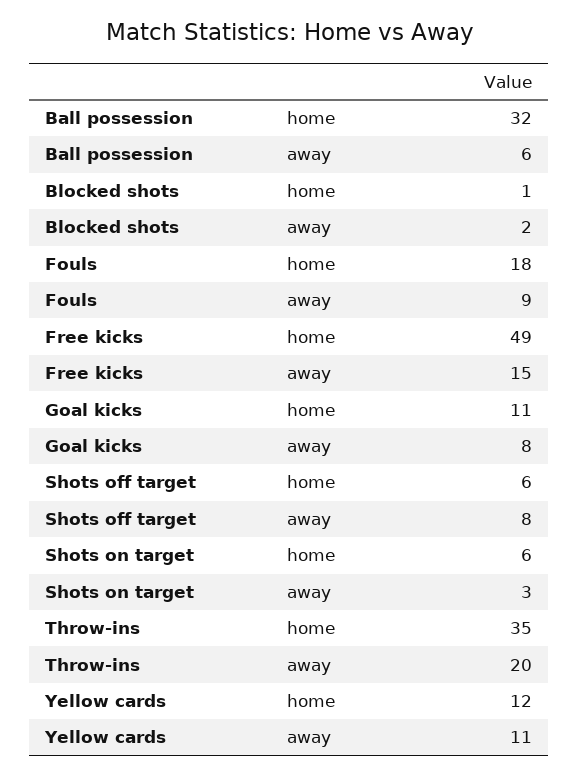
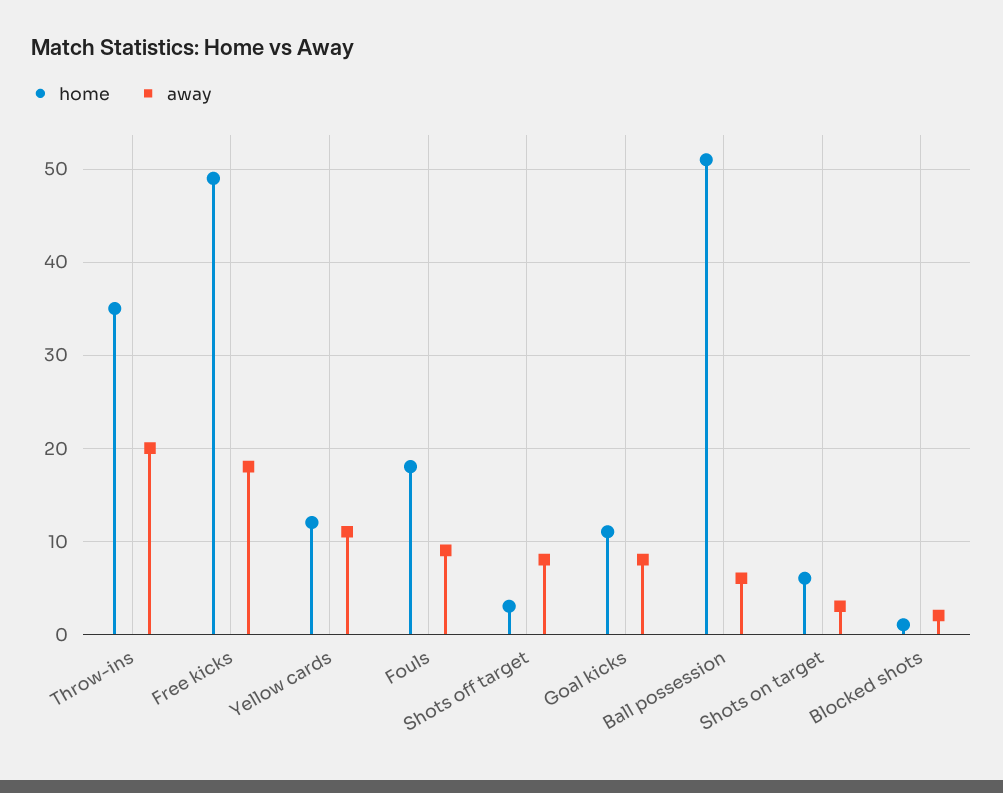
  {
    "home": {
-     "Ball possession": 32,
+     "Ball possession": 51,
      "Blocked shots": 1,
      "Fouls": 18,
      "Free kicks": 49,
      "Goal kicks": 11,
-     "Shots off target": 6,
+     "Shots off target": 3,
      "Shots on target": 6,
      "Throw-ins": 35,
      "Yellow cards": 12
    },
    "away": {
      "Ball possession": 6,
      "Blocked shots": 2,
      "Fouls": 9,
-     "Free kicks": 15,
+     "Free kicks": 18,
      "Goal kicks": 8,
      "Shots off target": 8,
      "Shots on target": 3,
      "Throw-ins": 20,
      "Yellow cards": 11
    }
  }

